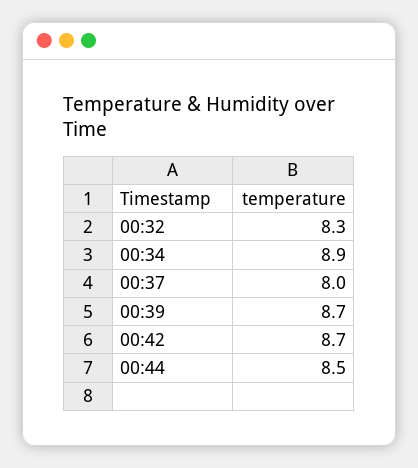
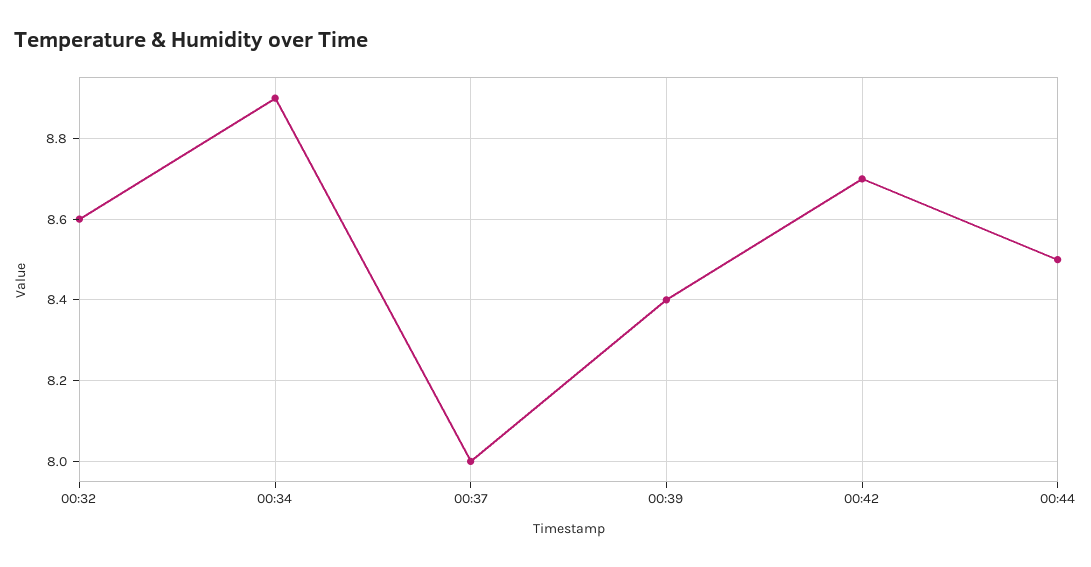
  {
-   "00:32": 8.3,
+   "00:32": 8.6,
    "00:34": 8.9,
    "00:37": 8,
-   "00:39": 8.7,
+   "00:39": 8.4,
    "00:42": 8.7,
    "00:44": 8.5
  }

